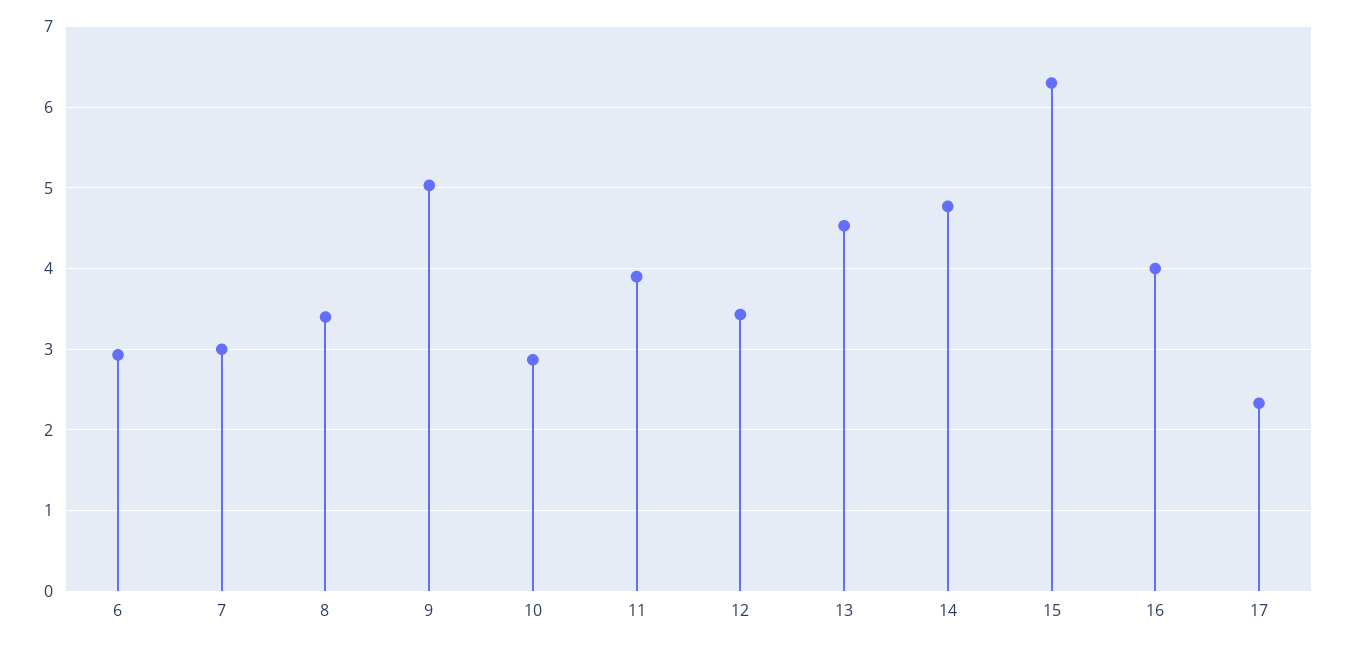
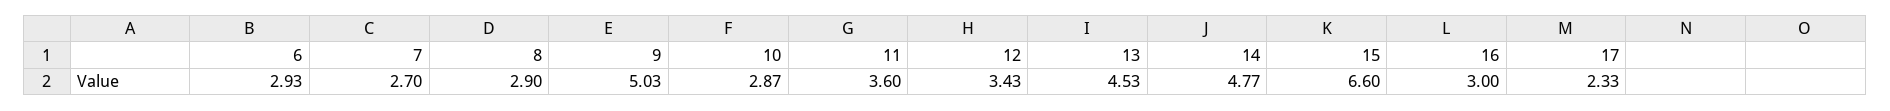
  {
    "6": 2.93,
-   "7": 3,
+   "7": 2.7,
-   "8": 3.4,
+   "8": 2.9,
    "9": 5.03,
    "10": 2.87,
-   "11": 3.9,
+   "11": 3.6,
    "12": 3.43,
    "13": 4.53,
    "14": 4.77,
-   "15": 6.3,
+   "15": 6.6,
-   "16": 4,
+   "16": 3,
    "17": 2.33
  }

